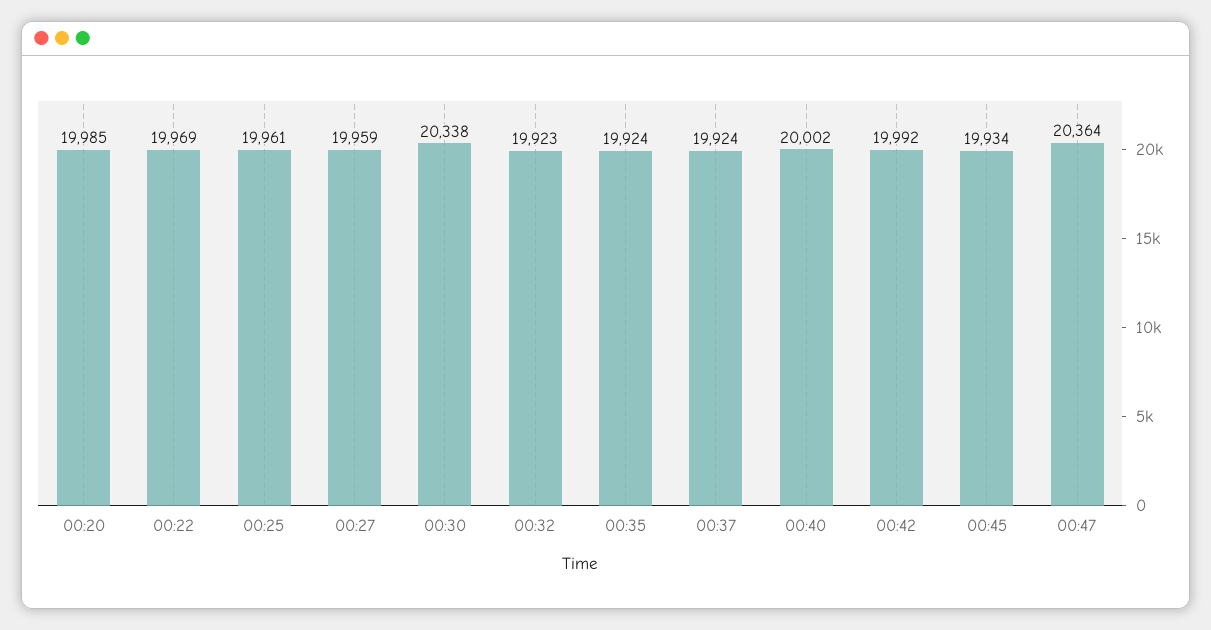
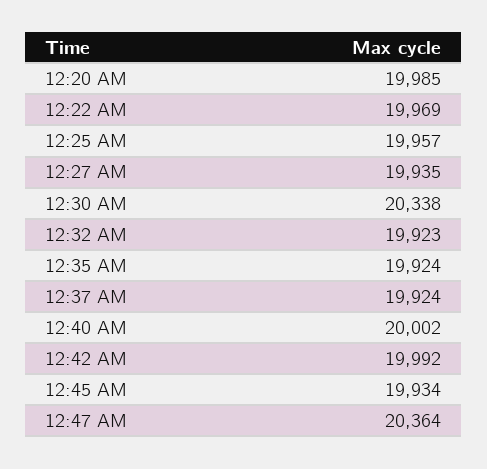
  {
    "00:20": 19985,
    "00:22": 19969,
-   "00:25": 19961,
+   "00:25": 19957,
-   "00:27": 19959,
+   "00:27": 19935,
    "00:30": 20338,
    "00:32": 19923,
    "00:35": 19924,
    "00:37": 19924,
    "00:40": 20002,
    "00:42": 19992,
    "00:45": 19934,
    "00:47": 20364
  }

